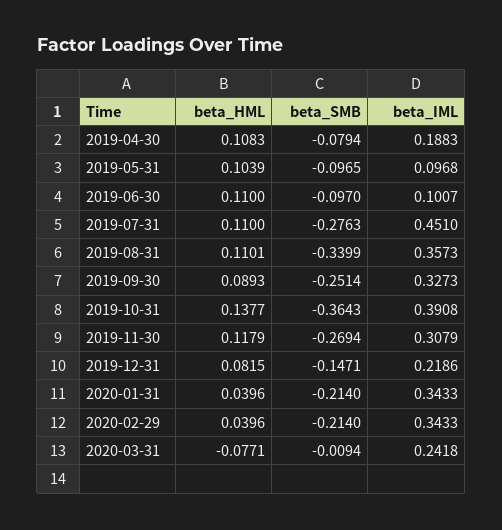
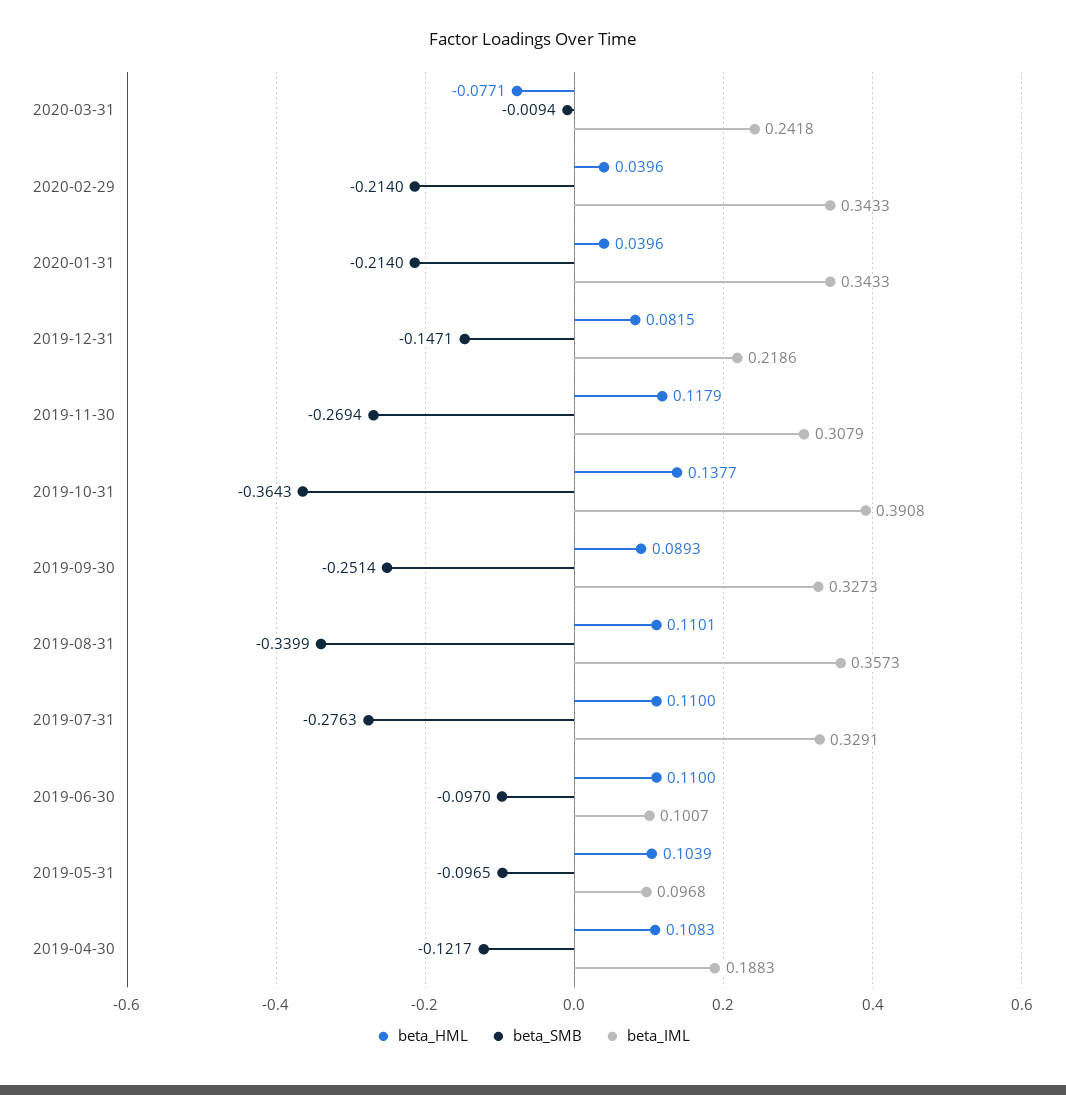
  {
    "beta_HML": {
      "2019-04-30": 0.1083,
      "2019-05-31": 0.1039,
      "2019-06-30": 0.11,
      "2019-07-31": 0.11,
      "2019-08-31": 0.1101,
      "2019-09-30": 0.0893,
      "2019-10-31": 0.1377,
      "2019-11-30": 0.1179,
      "2019-12-31": 0.0815,
      "2020-01-31": 0.0396,
      "2020-02-29": 0.0396,
      "2020-03-31": -0.0771
    },
    "beta_SMB": {
-     "2019-04-30": -0.0794,
+     "2019-04-30": -0.1217,
      "2019-05-31": -0.0965,
      "2019-06-30": -0.097,
      "2019-07-31": -0.2763,
      "2019-08-31": -0.3399,
      "2019-09-30": -0.2514,
      "2019-10-31": -0.3643,
      "2019-11-30": -0.2694,
      "2019-12-31": -0.1471,
      "2020-01-31": -0.214,
      "2020-02-29": -0.214,
      "2020-03-31": -0.0094
    },
    "beta_IML": {
      "2019-04-30": 0.1883,
      "2019-05-31": 0.0968,
      "2019-06-30": 0.1007,
-     "2019-07-31": 0.451,
+     "2019-07-31": 0.3291,
      "2019-08-31": 0.3573,
      "2019-09-30": 0.3273,
      "2019-10-31": 0.3908,
      "2019-11-30": 0.3079,
      "2019-12-31": 0.2186,
      "2020-01-31": 0.3433,
      "2020-02-29": 0.3433,
      "2020-03-31": 0.2418
    }
  }

